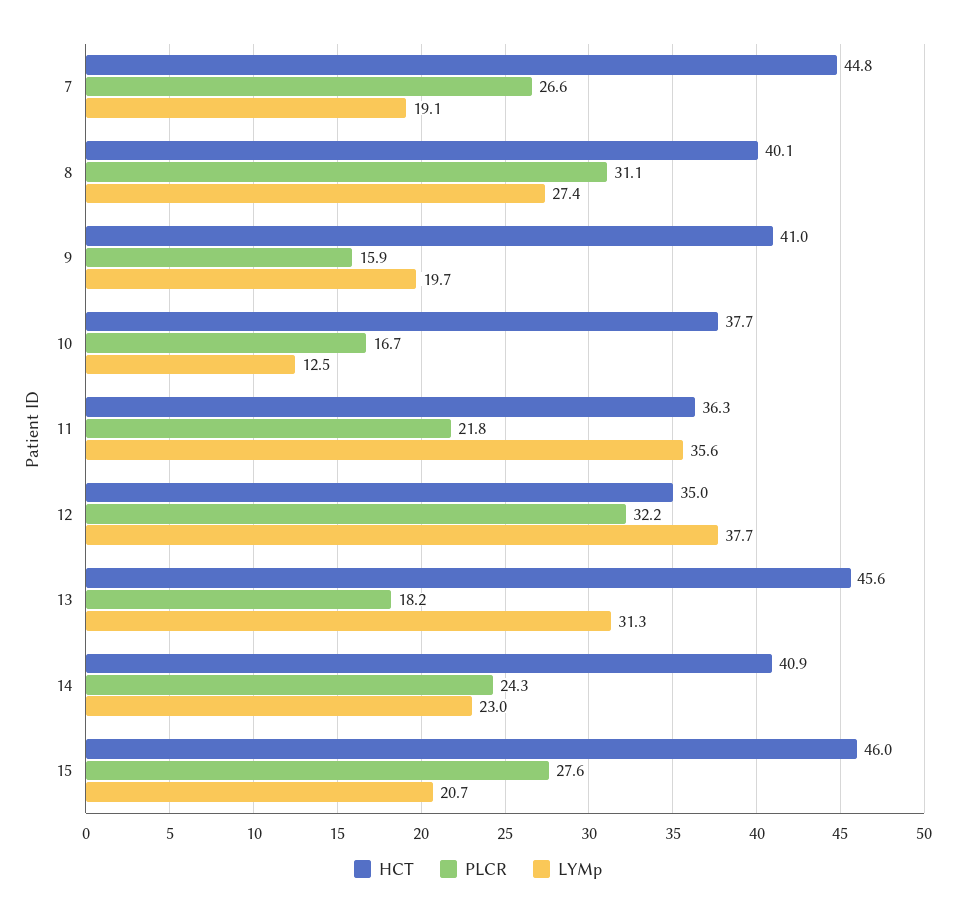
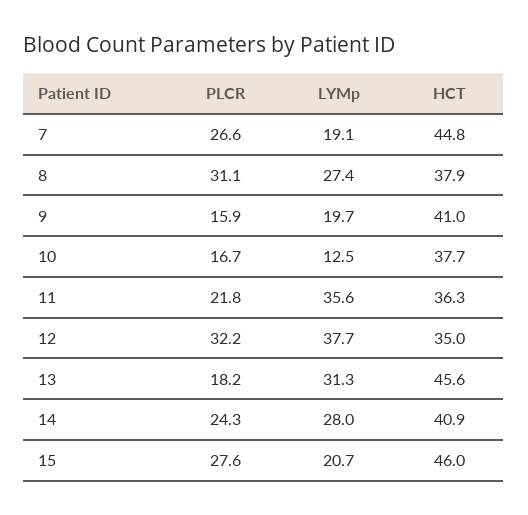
  {
    "HCT": {
      "7": 44.8,
-     "8": 40.1,
+     "8": 37.9,
      "9": 41,
      "10": 37.7,
      "11": 36.3,
      "12": 35,
      "13": 45.6,
      "14": 40.9,
      "15": 46
    },
    "PLCR": {
      "7": 26.6,
      "8": 31.1,
      "9": 15.9,
      "10": 16.7,
      "11": 21.8,
      "12": 32.2,
      "13": 18.2,
      "14": 24.3,
      "15": 27.6
    },
    "LYMp": {
      "7": 19.1,
      "8": 27.4,
      "9": 19.7,
      "10": 12.5,
      "11": 35.6,
      "12": 37.7,
      "13": 31.3,
-     "14": 23,
+     "14": 28,
      "15": 20.7
    }
  }

